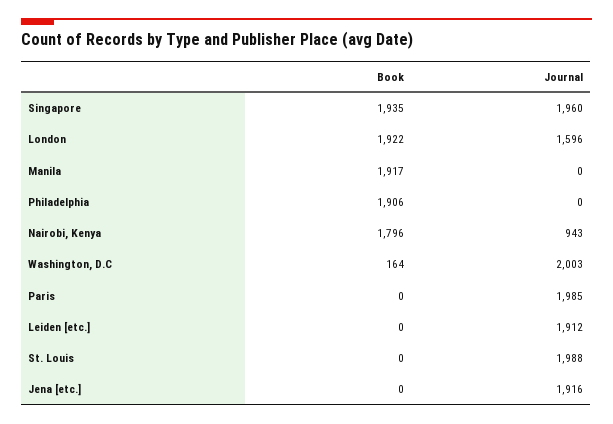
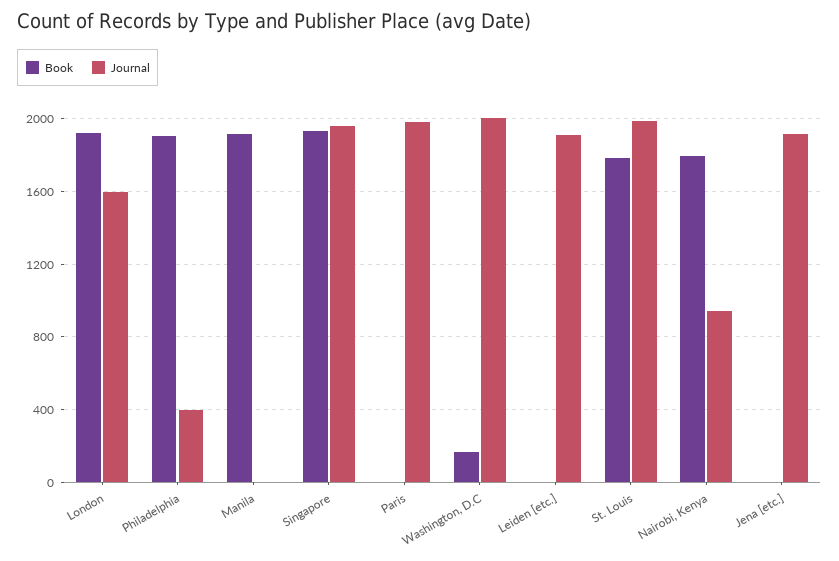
  {
    "Book": {
      "Singapore": 1935,
      "London": 1922,
      "Manila": 1917,
      "Philadelphia": 1906,
      "Nairobi, Kenya": 1796,
      "Washington, D.C": 164,
      "Paris": 0,
      "Leiden [etc.]": 0,
-     "St. Louis": 0,
+     "St. Louis": 1800,
      "Jena [etc.]": 0
    },
    "Journal": {
      "Singapore": 1960,
      "London": 1596,
      "Manila": 0,
-     "Philadelphia": 0,
+     "Philadelphia": 400,
      "Nairobi, Kenya": 943,
      "Washington, D.C": 2003,
      "Paris": 1985,
      "Leiden [etc.]": 1912,
      "St. Louis": 1988,
      "Jena [etc.]": 1916
    }
  }

